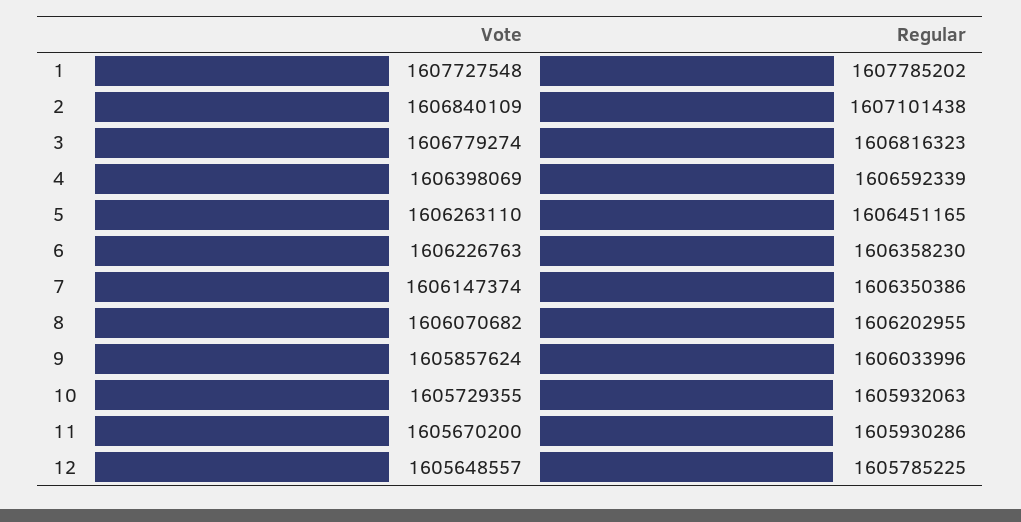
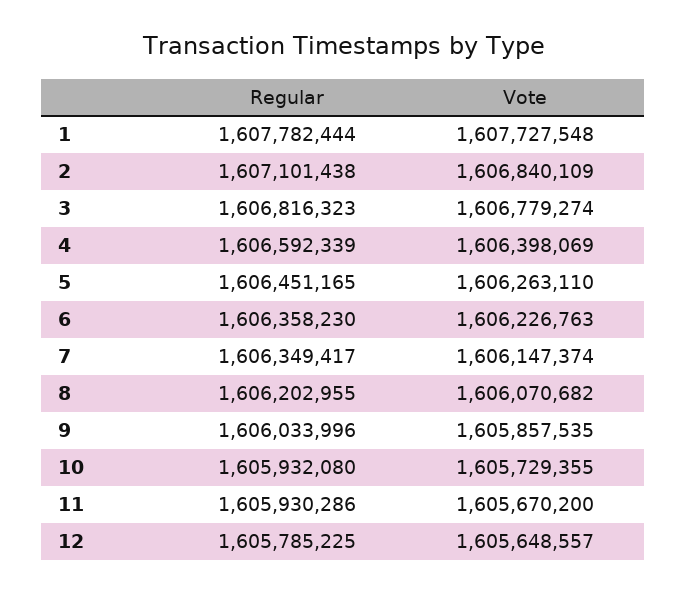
  {
    "Vote": {
      "1": 1607727548,
      "2": 1606840109,
      "3": 1606779274,
      "4": 1606398069,
      "5": 1606263110,
      "6": 1606226763,
      "7": 1606147374,
      "8": 1606070682,
-     "9": 1605857624,
+     "9": 1605857535,
      "10": 1605729355,
      "11": 1605670200,
      "12": 1605648557
    },
    "Regular": {
-     "1": 1607785202,
+     "1": 1607782444,
      "2": 1607101438,
      "3": 1606816323,
      "4": 1606592339,
      "5": 1606451165,
      "6": 1606358230,
-     "7": 1606350386,
+     "7": 1606349417,
      "8": 1606202955,
      "9": 1606033996,
-     "10": 1605932063,
+     "10": 1605932080,
      "11": 1605930286,
      "12": 1605785225
    }
  }

